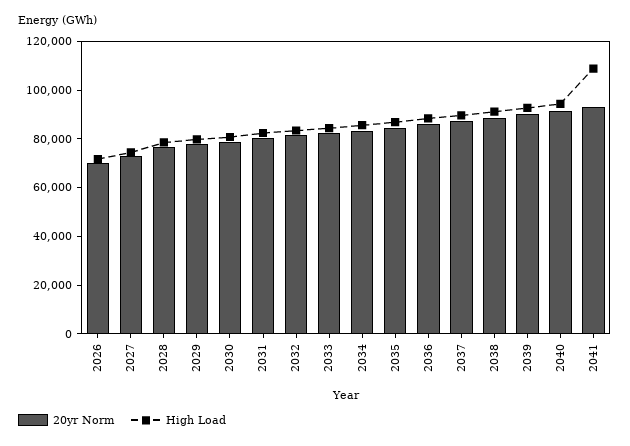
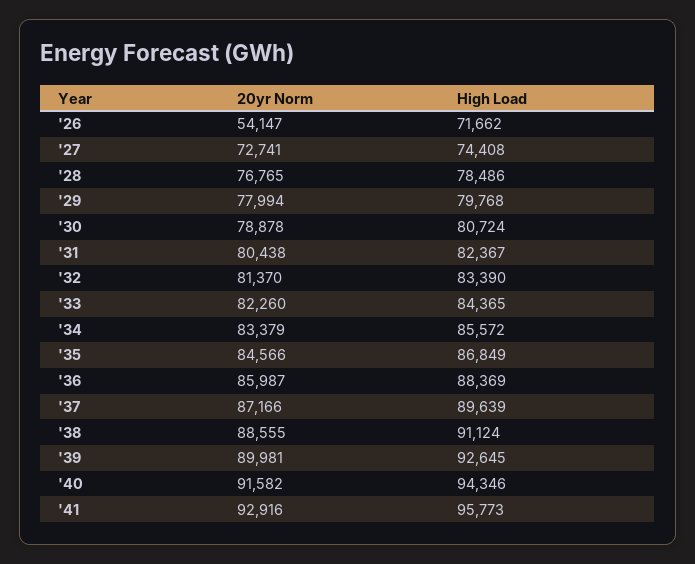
  {
    "20yr Norm": {
-     "2026": 70000,
+     "2026": 54147,
      "2027": 72741,
      "2028": 76765,
      "2029": 77994,
      "2030": 78878,
      "2031": 80438,
      "2032": 81370,
      "2033": 82260,
      "2034": 83379,
      "2035": 84566,
      "2036": 85987,
      "2037": 87166,
      "2038": 88555,
      "2039": 89981,
      "2040": 91582,
      "2041": 92916
    },
    "High Load": {
      "2026": 71662,
      "2027": 74408,
      "2028": 78486,
      "2029": 79768,
      "2030": 80724,
      "2031": 82367,
      "2032": 83390,
      "2033": 84365,
      "2034": 85572,
      "2035": 86849,
      "2036": 88369,
      "2037": 89639,
      "2038": 91124,
      "2039": 92645,
      "2040": 94346,
-     "2041": 110000
+     "2041": 95773
    }
  }

